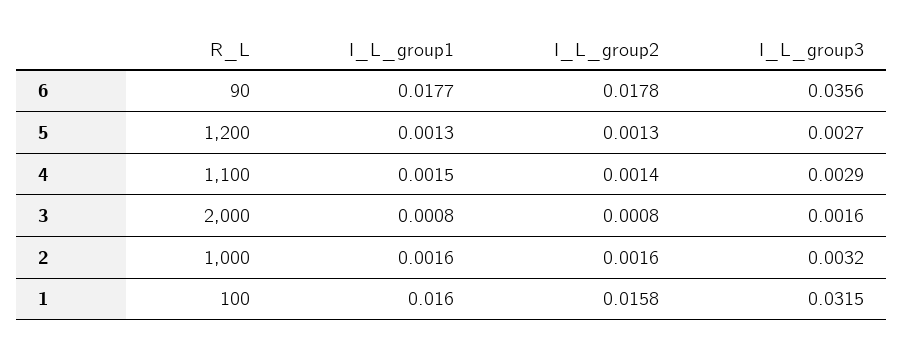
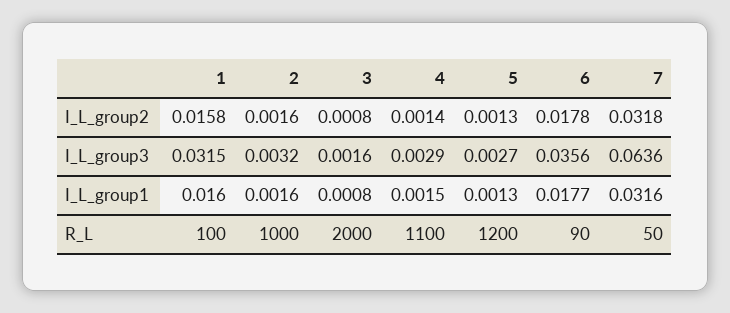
  {
    "R_L": {
      "6": 90,
      "5": 1200,
      "4": 1100,
      "3": 2000,
      "2": 1000,
-     "1": 100
+     "1": 100,
+     "7": 50
    },
    "I_L_group1": {
      "6": 0.0177,
      "5": 0.0013,
      "4": 0.0015,
      "3": 0.0008,
      "2": 0.0016,
-     "1": 0.016
+     "1": 0.016,
+     "7": 0.0316
    },
    "I_L_group2": {
      "6": 0.0178,
      "5": 0.0013,
      "4": 0.0014,
      "3": 0.0008,
      "2": 0.0016,
-     "1": 0.0158
+     "1": 0.0158,
+     "7": 0.0318
    },
    "I_L_group3": {
      "6": 0.0356,
      "5": 0.0027,
      "4": 0.0029,
      "3": 0.0016,
      "2": 0.0032,
-     "1": 0.0315
+     "1": 0.0315,
+     "7": 0.0636
    }
  }

